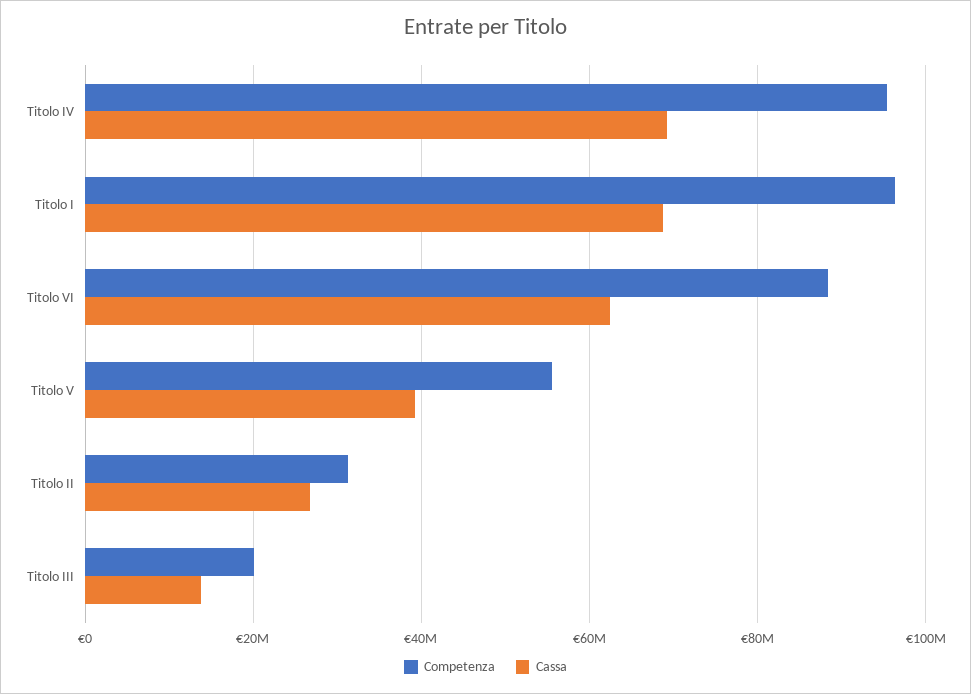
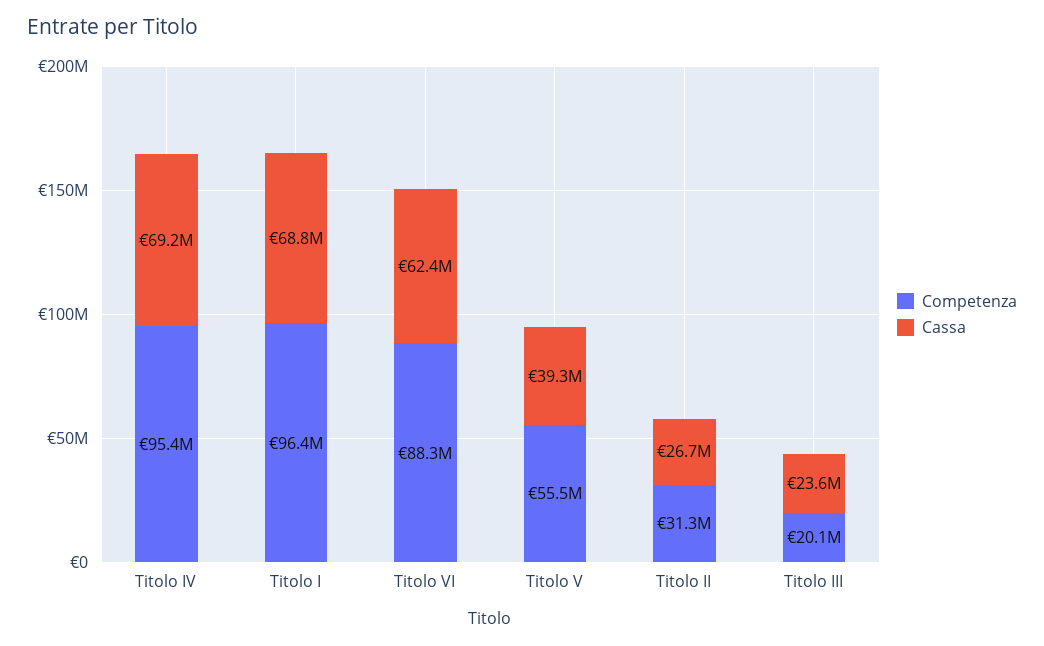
  {
    "Competenza": {
      "Titolo IV": 95400000,
      "Titolo I": 96400000,
      "Titolo VI": 88300000,
      "Titolo V": 55500000,
      "Titolo II": 31300000,
      "Titolo III": 20100000
    },
    "Cassa": {
      "Titolo IV": 69200000,
      "Titolo I": 68800000,
      "Titolo VI": 62400000,
      "Titolo V": 39300000,
      "Titolo II": 26700000,
-     "Titolo III": 14000000
+     "Titolo III": 23600000
    }
  }

